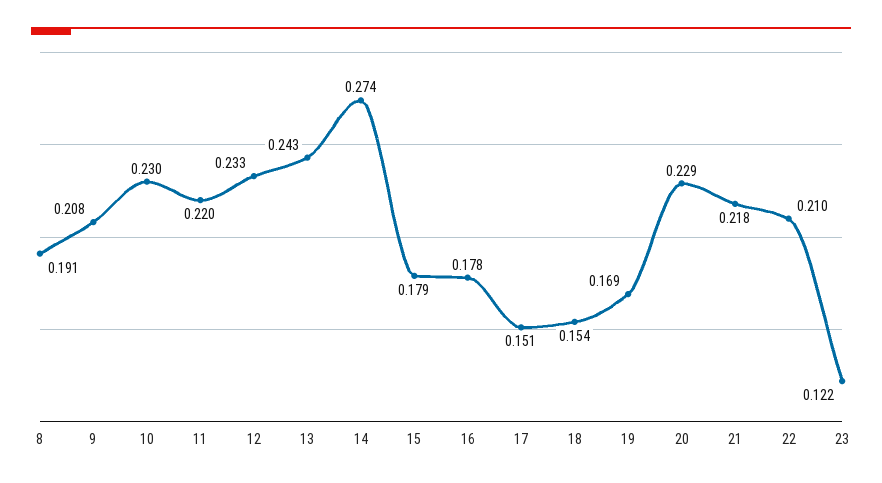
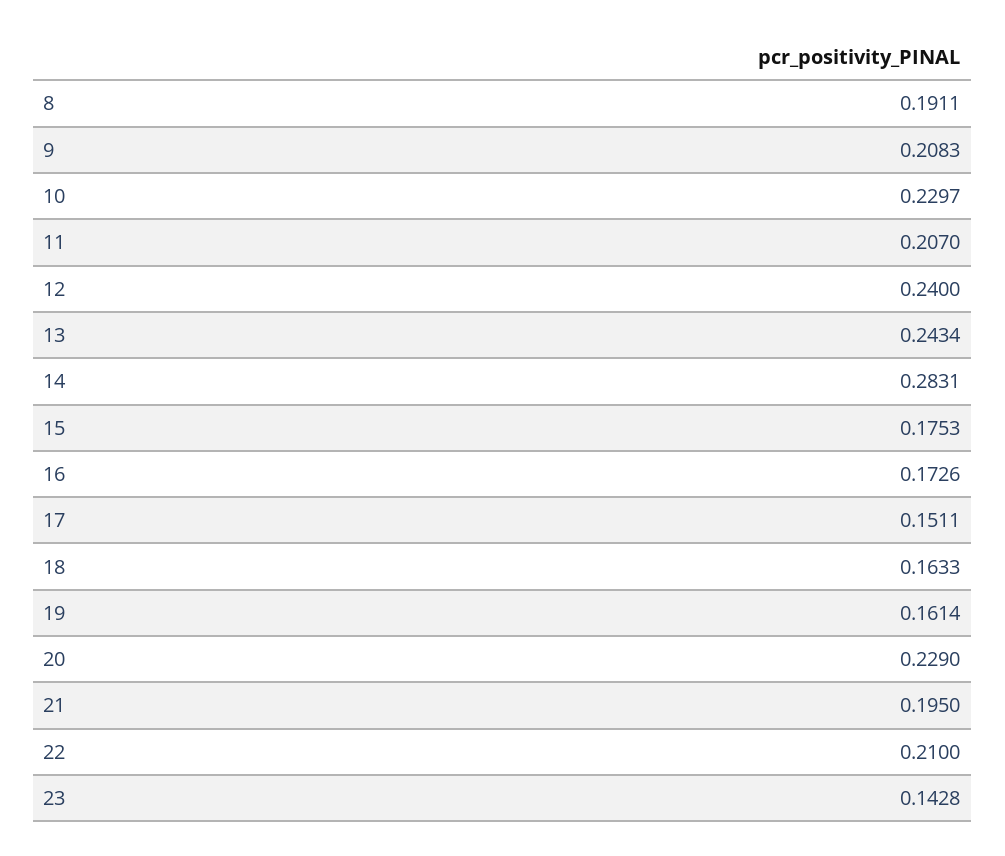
  {
    "8": 0.1911,
    "9": 0.2083,
    "10": 0.2297,
-   "11": 0.22,
+   "11": 0.207,
-   "12": 0.233,
+   "12": 0.24,
    "13": 0.2434,
-   "14": 0.274,
+   "14": 0.2831,
-   "15": 0.179,
+   "15": 0.1753,
-   "16": 0.178,
+   "16": 0.1726,
    "17": 0.1511,
-   "18": 0.154,
+   "18": 0.1633,
-   "19": 0.169,
+   "19": 0.1614,
    "20": 0.229,
-   "21": 0.218,
+   "21": 0.195,
    "22": 0.21,
-   "23": 0.122
+   "23": 0.1428
  }

